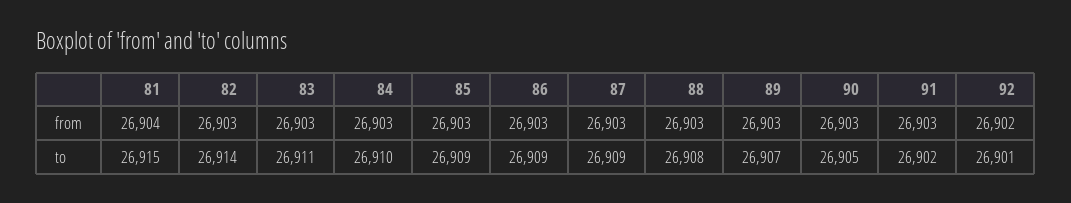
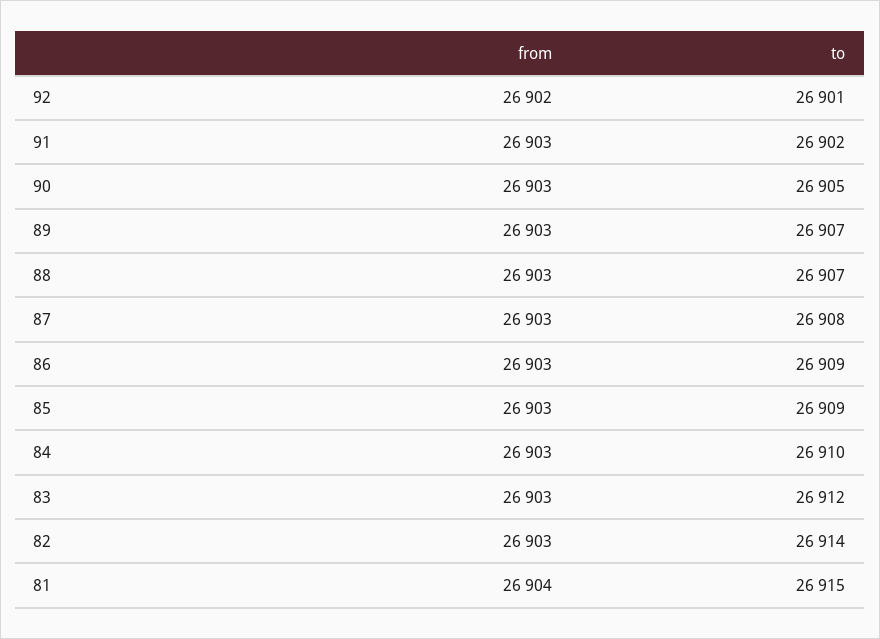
  {
    "81": {
      "from": 26904,
      "to": 26915
    },
    "82": {
      "from": 26903,
      "to": 26914
    },
    "83": {
      "from": 26903,
-     "to": 26911
+     "to": 26912
    },
    "84": {
      "from": 26903,
      "to": 26910
    },
    "85": {
      "from": 26903,
      "to": 26909
    },
    "86": {
      "from": 26903,
      "to": 26909
    },
    "87": {
      "from": 26903,
-     "to": 26909
+     "to": 26908
    },
    "88": {
      "from": 26903,
-     "to": 26908
+     "to": 26907
    },
    "89": {
      "from": 26903,
      "to": 26907
    },
    "90": {
      "from": 26903,
      "to": 26905
    },
    "91": {
      "from": 26903,
      "to": 26902
    },
    "92": {
      "from": 26902,
      "to": 26901
    }
  }

